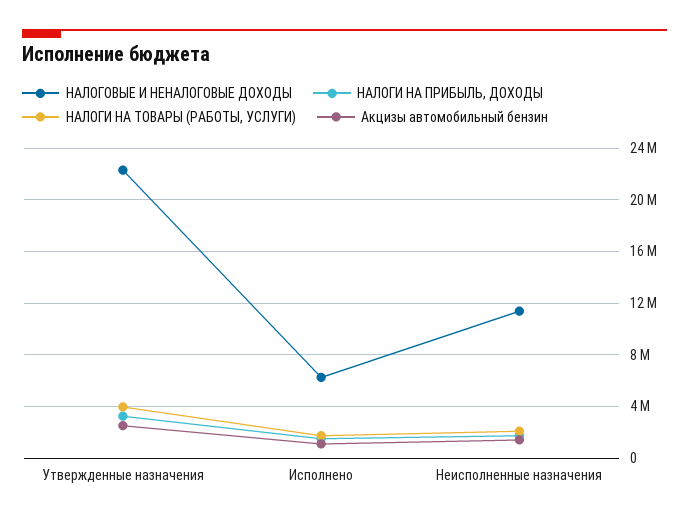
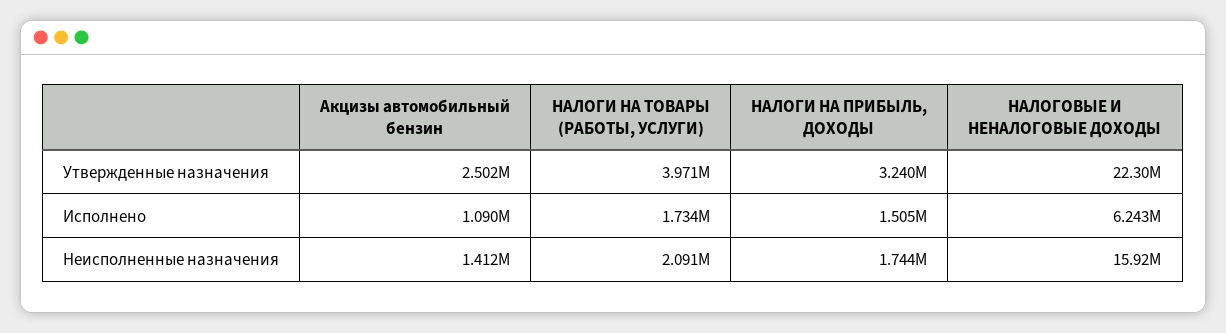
  {
    "НАЛОГОВЫЕ И НЕНАЛОГОВЫЕ ДОХОДЫ": {
      "Утвержденные назначения": 22300000,
      "Исполнено": 6243000,
-     "Неисполненные назначения": 11500000
+     "Неисполненные назначения": 15920000
    },
    "НАЛОГИ НА ПРИБЫЛЬ, ДОХОДЫ": {
      "Утвержденные назначения": 3240000,
      "Исполнено": 1505000,
      "Неисполненные назначения": 1744000
    },
    "НАЛОГИ НА ТОВАРЫ (РАБОТЫ, УСЛУГИ)": {
      "Утвержденные назначения": 3971000,
      "Исполнено": 1734000,
      "Неисполненные назначения": 2091000
    },
    "Акцизы автомобильный бензин": {
      "Утвержденные назначения": 2502000,
      "Исполнено": 1090000,
      "Неисполненные назначения": 1412000
    }
  }

